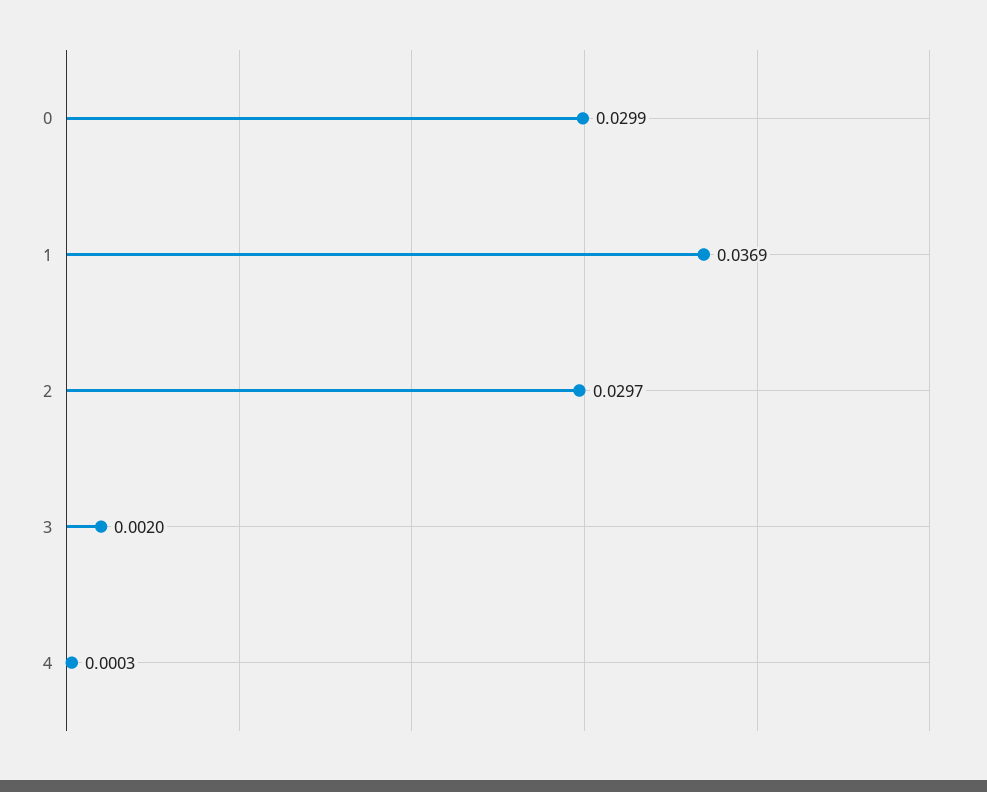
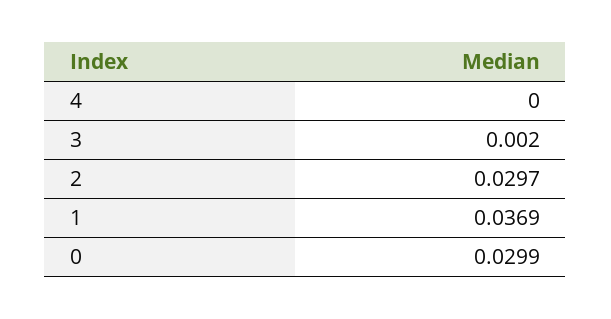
  {
    "0": 0.0299,
    "1": 0.0369,
    "2": 0.0297,
    "3": 0.002,
-   "4": 0.0003
+   "4": 0
  }

